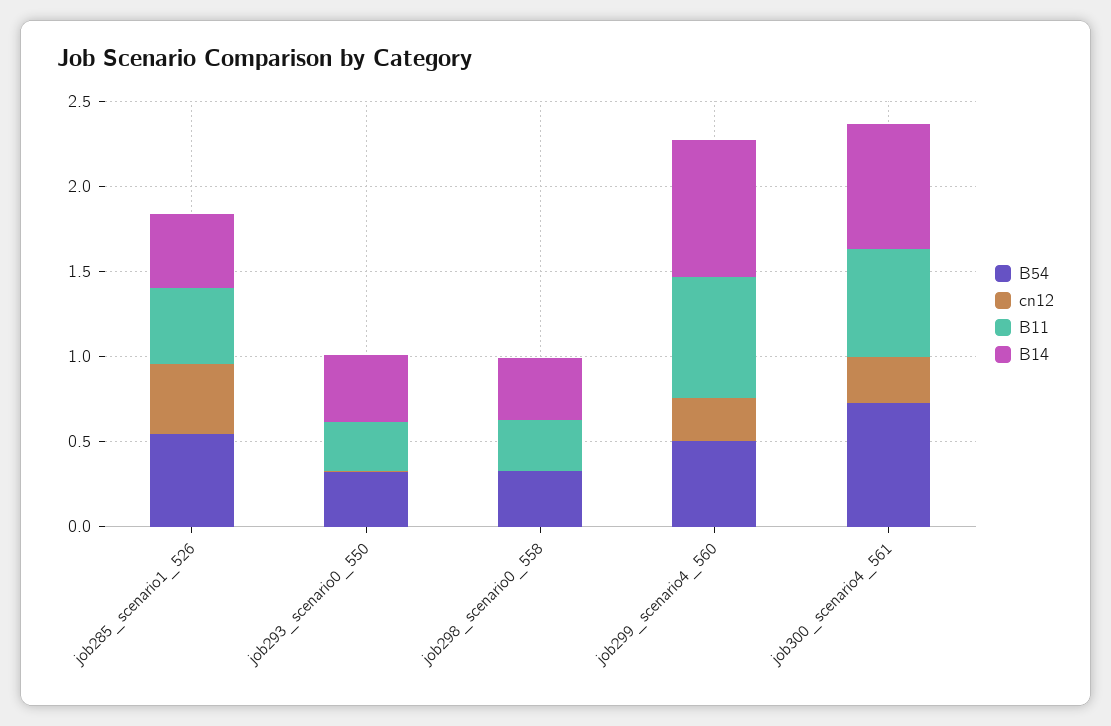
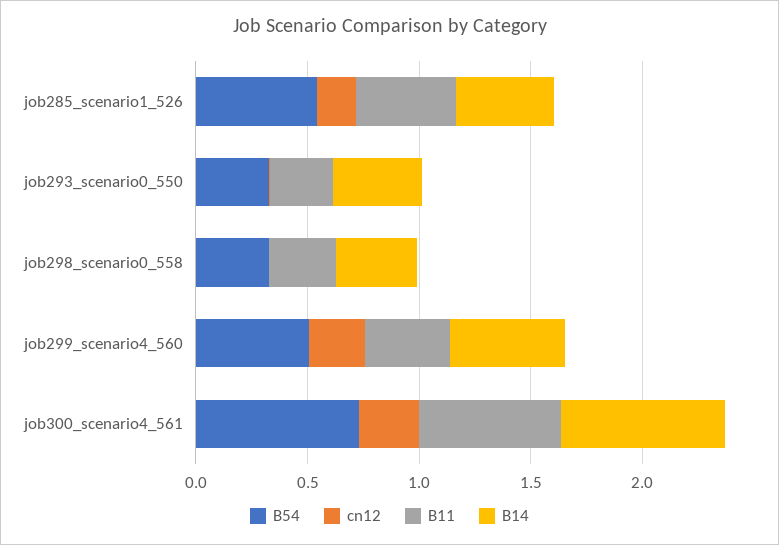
  {
    "B54": {
      "job285_scenario1_526": 0.5,
      "job293_scenario0_550": 0.3,
      "job298_scenario0_558": 0.3,
      "job299_scenario4_560": 0.5,
      "job300_scenario4_561": 0.7
    },
    "cn12": {
-     "job285_scenario1_526": 0.4,
+     "job285_scenario1_526": 0.2,
      "job293_scenario0_550": 0,
      "job298_scenario0_558": 0,
      "job299_scenario4_560": 0.3,
      "job300_scenario4_561": 0.3
    },
    "B11": {
      "job285_scenario1_526": 0.4,
      "job293_scenario0_550": 0.3,
      "job298_scenario0_558": 0.3,
-     "job299_scenario4_560": 0.7,
+     "job299_scenario4_560": 0.4,
      "job300_scenario4_561": 0.6
    },
    "B14": {
      "job285_scenario1_526": 0.4,
      "job293_scenario0_550": 0.4,
      "job298_scenario0_558": 0.4,
-     "job299_scenario4_560": 0.8,
+     "job299_scenario4_560": 0.5,
      "job300_scenario4_561": 0.7
    }
  }

